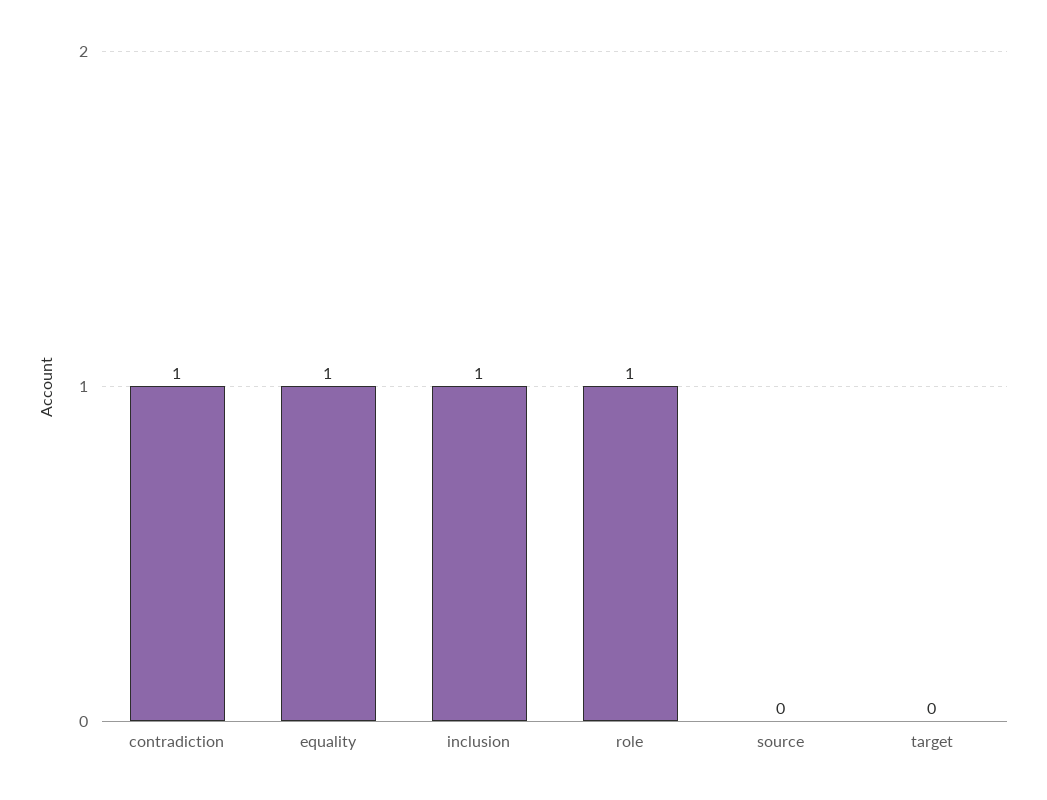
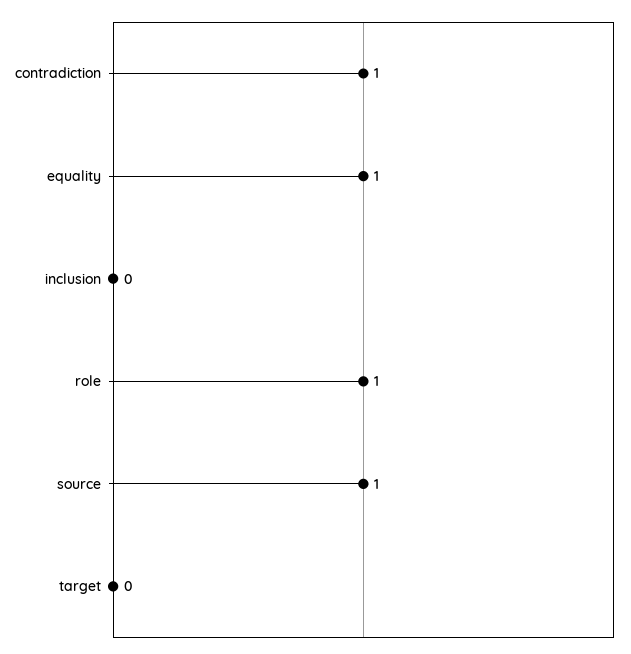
  {
    "contradiction": 1,
    "equality": 1,
-   "inclusion": 1,
+   "inclusion": 0,
    "role": 1,
-   "source": 0,
+   "source": 1,
    "target": 0
  }

